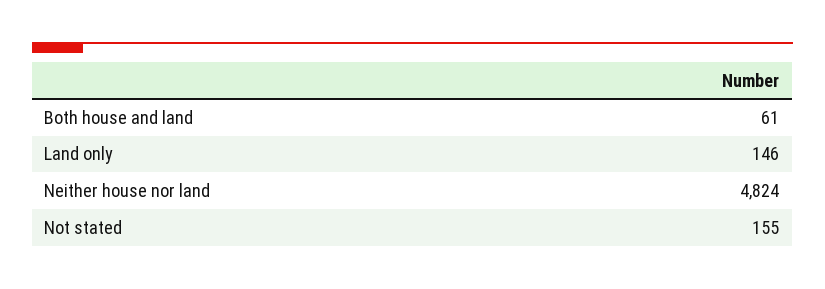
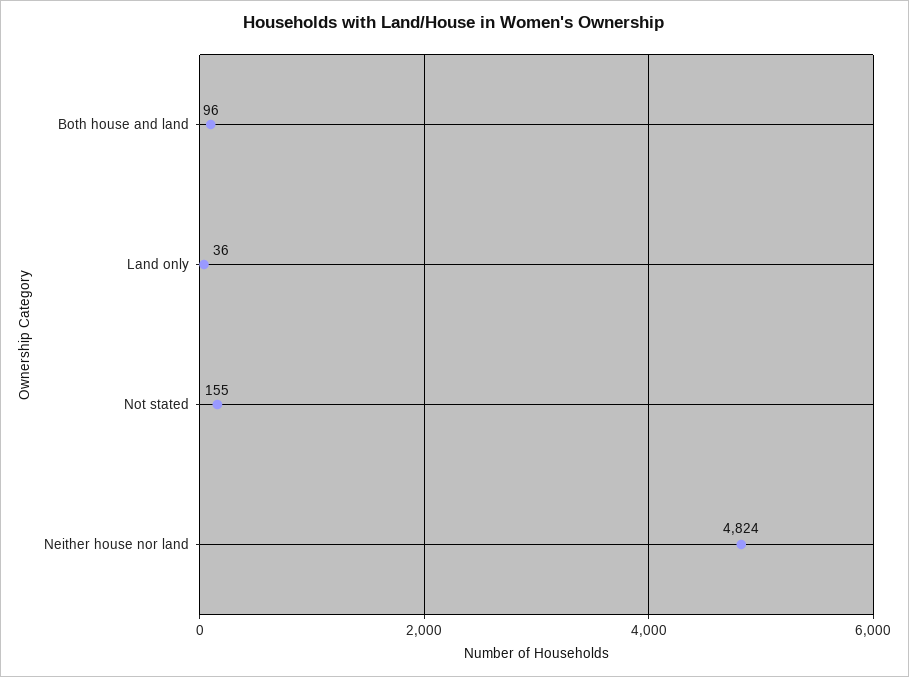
  {
-   "Both house and land": 61,
+   "Both house and land": 96,
-   "Land only": 146,
+   "Land only": 36,
    "Neither house nor land": 4824,
    "Not stated": 155
  }

